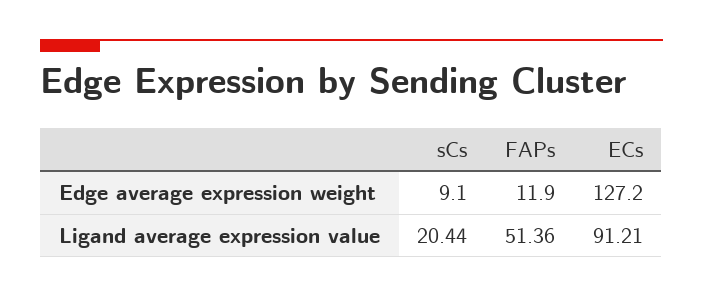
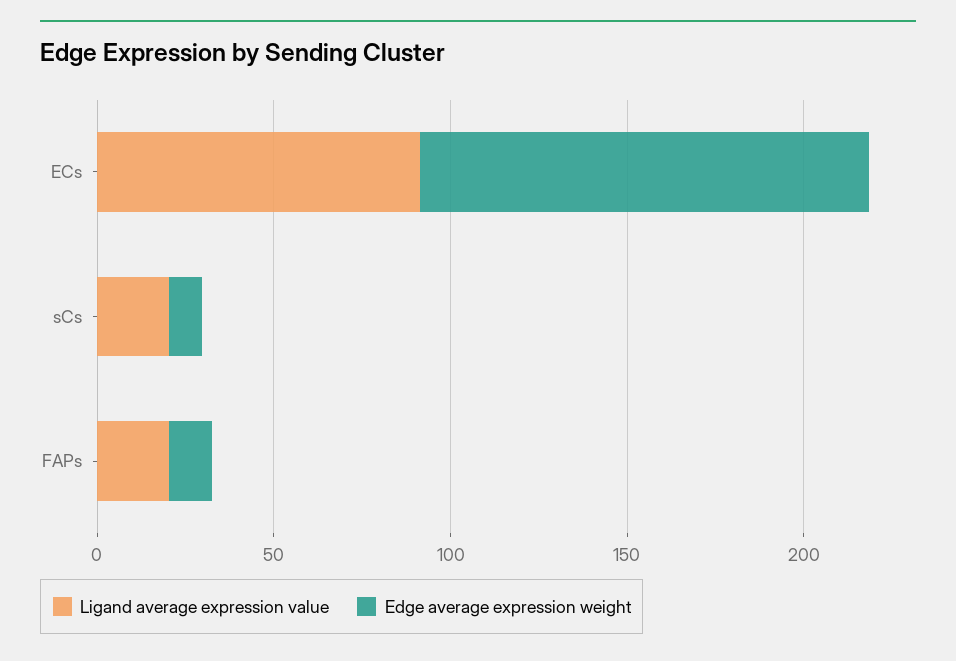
  {
    "Edge average expression weight": {
      "sCs": 9.1,
      "FAPs": 11.9,
      "ECs": 127.2
    },
    "Ligand average expression value": {
      "sCs": 20.44,
-     "FAPs": 51.36,
+     "FAPs": 20,
      "ECs": 91.21
    }
  }

